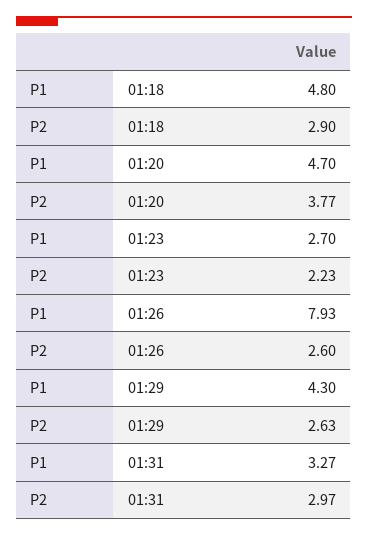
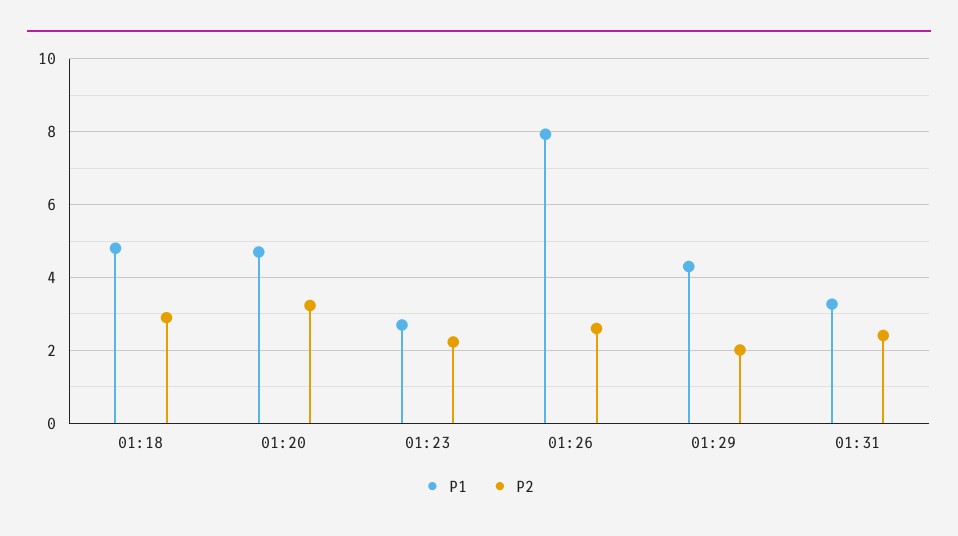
  {
    "P1": {
      "01:18": 4.8,
      "01:20": 4.7,
      "01:23": 2.7,
      "01:26": 7.93,
      "01:29": 4.3,
      "01:31": 3.27
    },
    "P2": {
      "01:18": 2.9,
-     "01:20": 3.77,
+     "01:20": 3.2,
      "01:23": 2.23,
      "01:26": 2.6,
-     "01:29": 2.63,
+     "01:29": 2,
-     "01:31": 2.97
+     "01:31": 2.4
    }
  }

